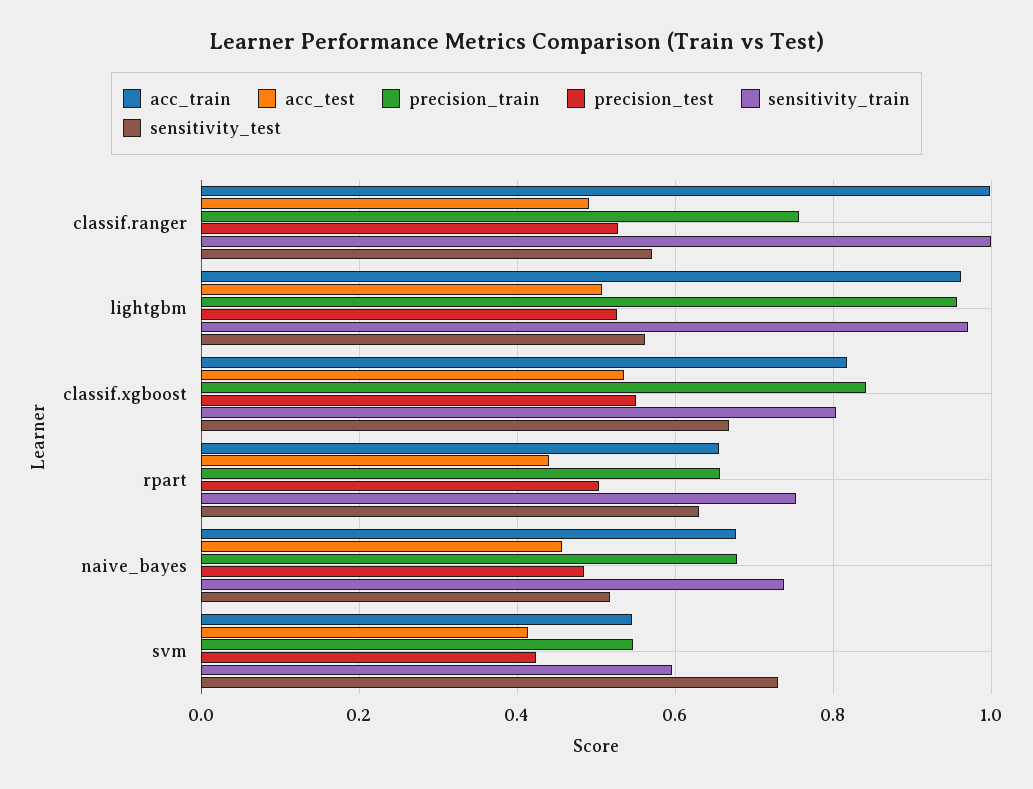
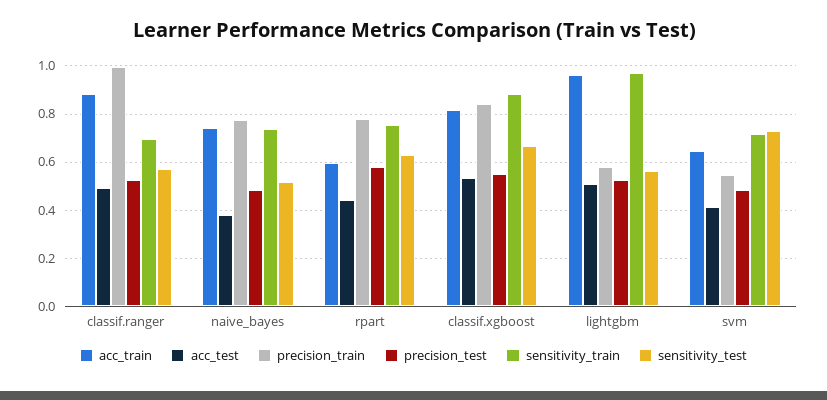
  {
    "acc_train": {
-     "classif.ranger": 1,
+     "classif.ranger": 0.875,
      "lightgbm": 0.96,
      "classif.xgboost": 0.82,
-     "rpart": 0.66,
+     "rpart": 0.6,
-     "naive_bayes": 0.68,
+     "naive_bayes": 0.75,
-     "svm": 0.54
+     "svm": 0.65
    },
    "acc_test": {
      "classif.ranger": 0.5,
      "lightgbm": 0.5,
      "classif.xgboost": 0.54,
      "rpart": 0.44,
-     "naive_bayes": 0.46,
+     "naive_bayes": 0.375,
      "svm": 0.42
    },
    "precision_train": {
-     "classif.ranger": 0.76,
+     "classif.ranger": 1,
-     "lightgbm": 0.96,
+     "lightgbm": 0.575,
      "classif.xgboost": 0.84,
-     "rpart": 0.66,
+     "rpart": 0.775,
-     "naive_bayes": 0.68,
+     "naive_bayes": 0.775,
      "svm": 0.54
    },
    "precision_test": {
      "classif.ranger": 0.52,
      "lightgbm": 0.52,
      "classif.xgboost": 0.56,
-     "rpart": 0.5,
+     "rpart": 0.575,
      "naive_bayes": 0.48,
-     "svm": 0.42
+     "svm": 0.475
    },
    "sensitivity_train": {
-     "classif.ranger": 1,
+     "classif.ranger": 0.7,
      "lightgbm": 0.98,
-     "classif.xgboost": 0.8,
+     "classif.xgboost": 0.875,
      "rpart": 0.76,
      "naive_bayes": 0.74,
-     "svm": 0.6
+     "svm": 0.725
    },
    "sensitivity_test": {
      "classif.ranger": 0.58,
      "lightgbm": 0.56,
      "classif.xgboost": 0.66,
      "rpart": 0.64,
      "naive_bayes": 0.52,
      "svm": 0.74
    }
  }

